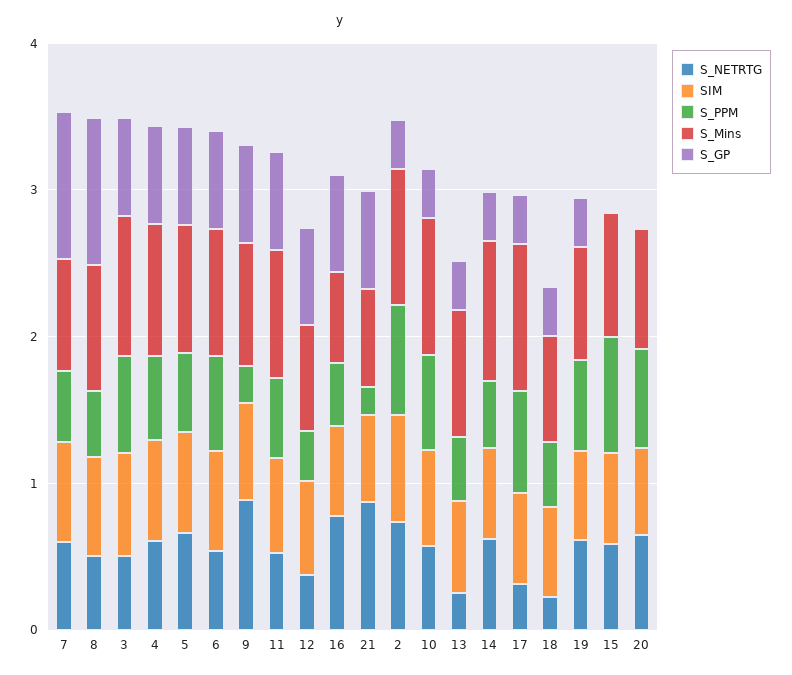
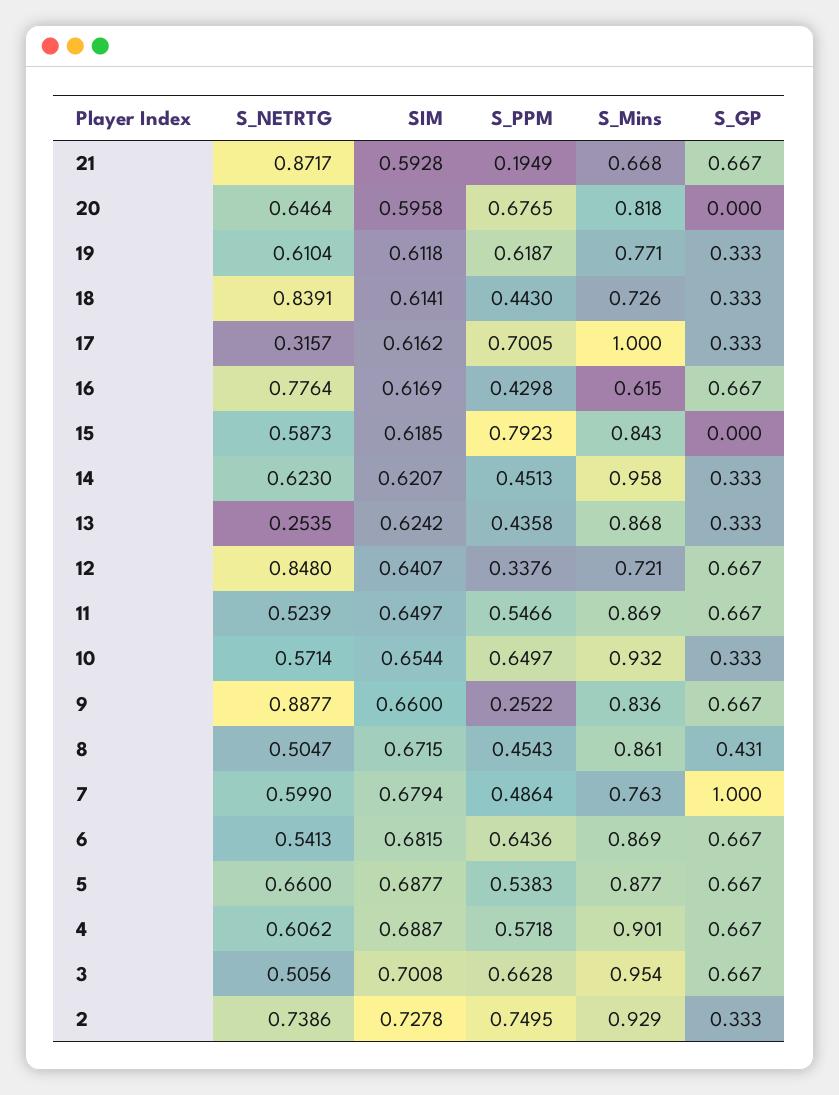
  {
    "S_NETRTG": {
      "7": 0.599,
      "8": 0.5047,
      "3": 0.5056,
      "4": 0.6062,
      "5": 0.66,
      "6": 0.5413,
      "9": 0.8877,
      "11": 0.5239,
-     "12": 0.4,
+     "12": 0.848,
      "16": 0.7764,
      "21": 0.8717,
      "2": 0.7386,
      "10": 0.5714,
      "13": 0.2535,
      "14": 0.623,
      "17": 0.3157,
-     "18": 0.2,
+     "18": 0.8391,
      "19": 0.6104,
      "15": 0.5873,
      "20": 0.6464
    },
    "SIM": {
      "7": 0.6794,
      "8": 0.6715,
      "3": 0.7008,
      "4": 0.6887,
      "5": 0.6877,
      "6": 0.6815,
      "9": 0.66,
      "11": 0.6497,
      "12": 0.6407,
      "16": 0.6169,
      "21": 0.5928,
      "2": 0.7278,
      "10": 0.6544,
      "13": 0.6242,
      "14": 0.6207,
      "17": 0.6162,
      "18": 0.6141,
      "19": 0.6118,
      "15": 0.6185,
      "20": 0.5958
    },
    "S_PPM": {
      "7": 0.4864,
      "8": 0.4543,
      "3": 0.6628,
      "4": 0.5718,
      "5": 0.5383,
      "6": 0.6436,
      "9": 0.2522,
      "11": 0.5466,
      "12": 0.3376,
      "16": 0.4298,
      "21": 0.1949,
      "2": 0.7495,
      "10": 0.6497,
      "13": 0.4358,
      "14": 0.4513,
      "17": 0.7005,
      "18": 0.443,
      "19": 0.6187,
      "15": 0.7923,
      "20": 0.6765
    },
    "S_Mins": {
      "7": 0.763,
      "8": 0.861,
      "3": 0.954,
      "4": 0.901,
      "5": 0.877,
      "6": 0.869,
      "9": 0.836,
      "11": 0.869,
      "12": 0.721,
      "16": 0.615,
      "21": 0.668,
      "2": 0.929,
      "10": 0.932,
      "13": 0.868,
      "14": 0.958,
      "17": 1,
      "18": 0.726,
      "19": 0.771,
      "15": 0.843,
      "20": 0.818
    },
    "S_GP": {
      "7": 1,
-     "8": 1,
+     "8": 0.431,
      "3": 0.667,
      "4": 0.667,
      "5": 0.667,
      "6": 0.667,
      "9": 0.667,
      "11": 0.667,
      "12": 0.667,
      "16": 0.667,
      "21": 0.667,
      "2": 0.333,
      "10": 0.333,
      "13": 0.333,
      "14": 0.333,
      "17": 0.333,
      "18": 0.333,
      "19": 0.333,
      "15": 0,
      "20": 0
    }
  }

